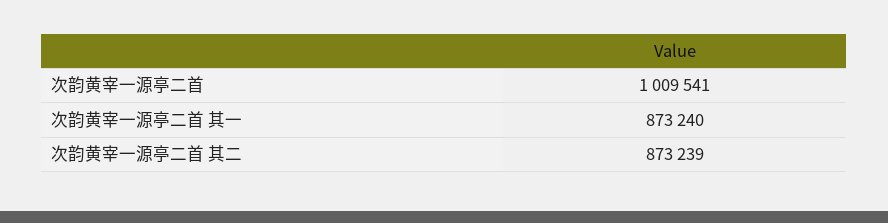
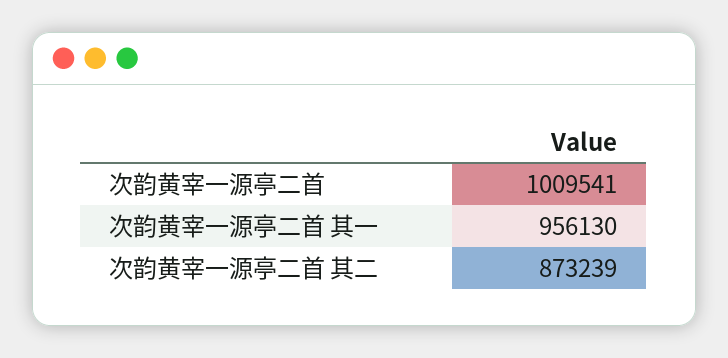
  {
    "次韵黄宰一源亭二首": 1009541,
-   "次韵黄宰一源亭二首 其一": 873240,
+   "次韵黄宰一源亭二首 其一": 956130,
    "次韵黄宰一源亭二首 其二": 873239
  }

